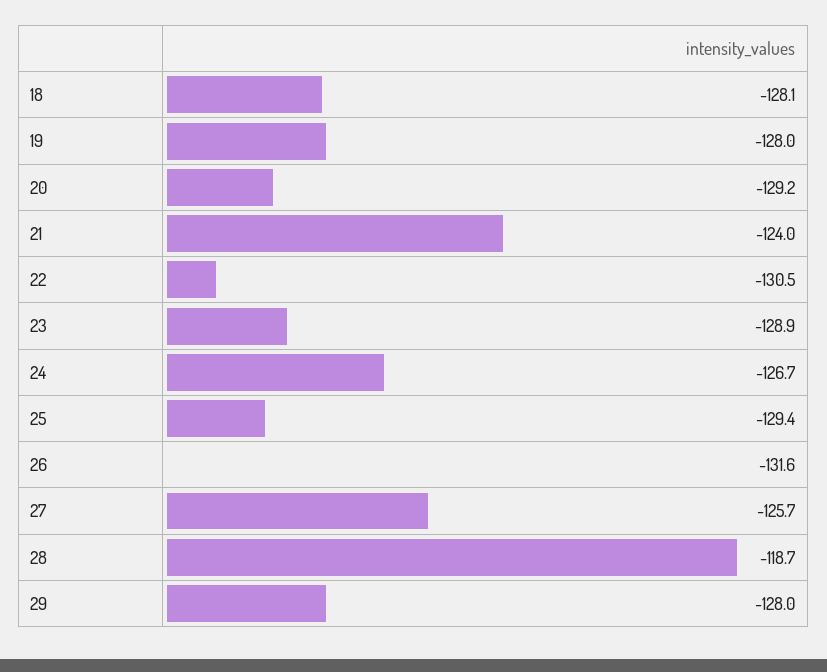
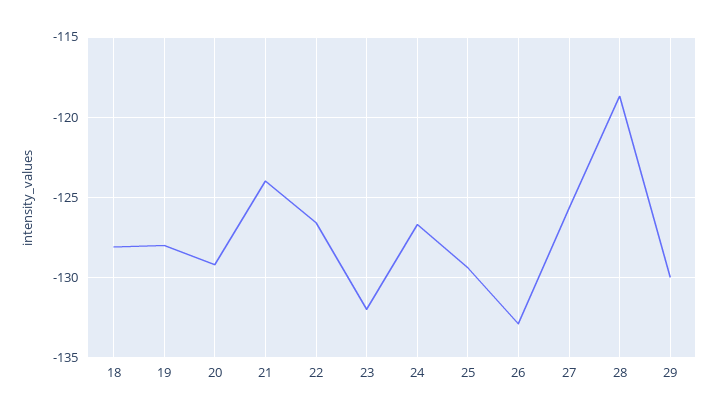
  {
    "18": -128.1,
    "19": -128,
    "20": -129.2,
    "21": -124,
-   "22": -130.5,
+   "22": -126.5,
-   "23": -128.9,
+   "23": -132,
    "24": -126.7,
    "25": -129.4,
-   "26": -131.6,
+   "26": -133,
    "27": -125.7,
    "28": -118.7,
-   "29": -128
+   "29": -130
  }

